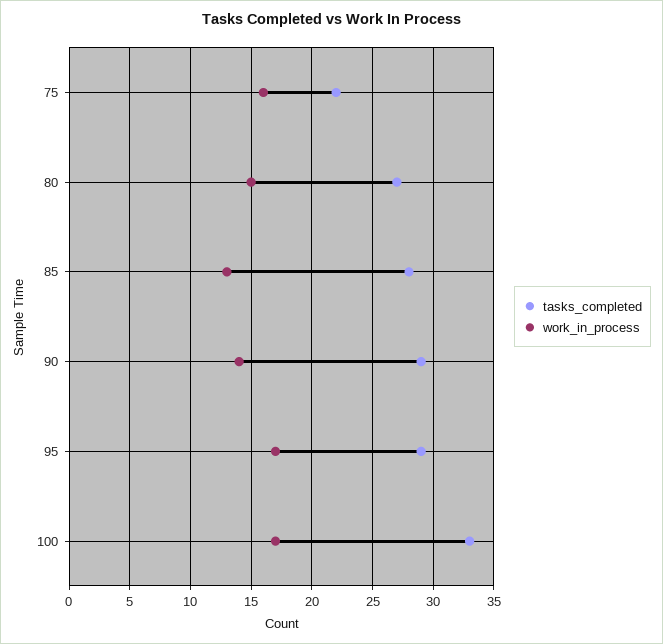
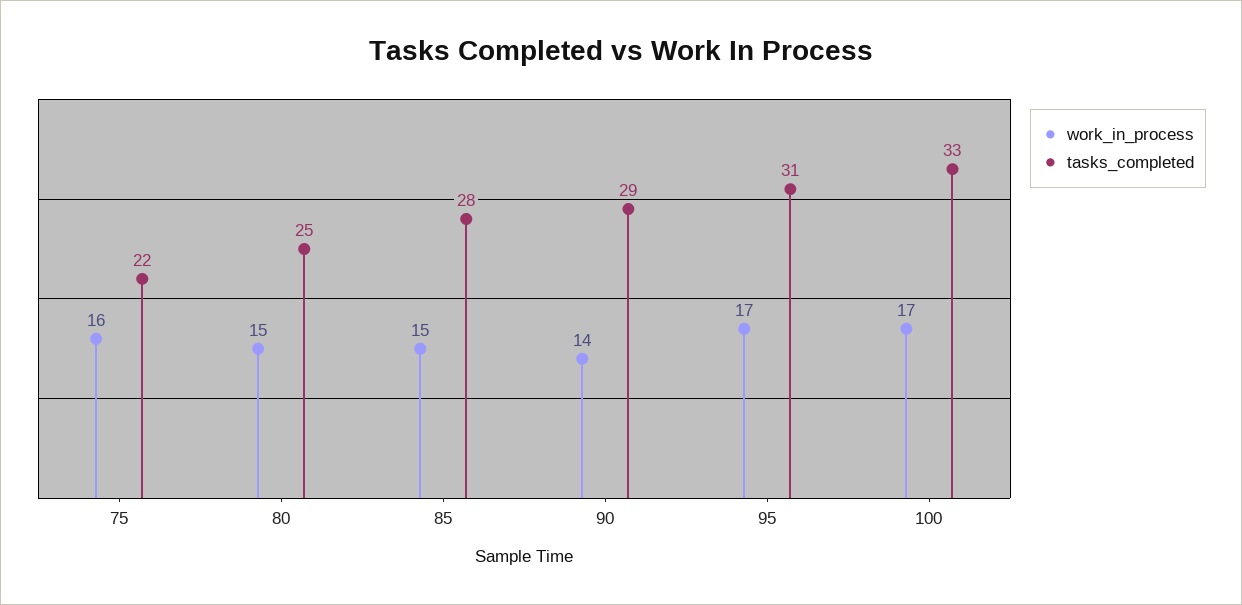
  {
    "tasks_completed": {
      "75": 22,
-     "80": 27,
+     "80": 25,
      "85": 28,
      "90": 29,
-     "95": 29,
+     "95": 31,
      "100": 33
    },
    "work_in_process": {
      "75": 16,
      "80": 15,
-     "85": 13,
+     "85": 15,
      "90": 14,
      "95": 17,
      "100": 17
    }
  }

